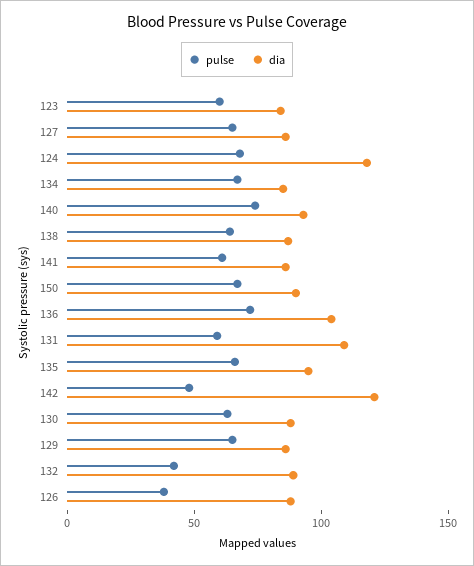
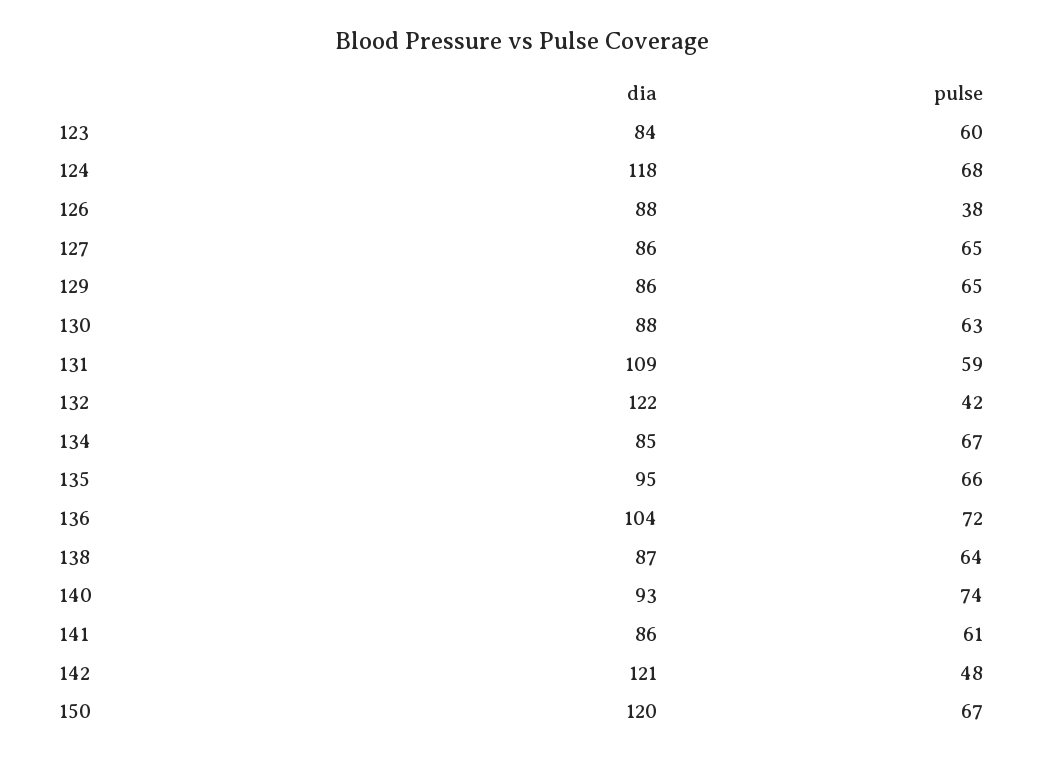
  {
    "pulse": {
      "123": 60,
      "127": 65,
      "124": 68,
      "134": 67,
      "140": 74,
      "138": 64,
      "141": 61,
      "150": 67,
      "136": 72,
      "131": 59,
      "135": 66,
      "142": 48,
      "130": 63,
      "129": 65,
      "132": 42,
      "126": 38
    },
    "dia": {
      "123": 84,
      "127": 86,
      "124": 118,
      "134": 85,
      "140": 93,
      "138": 87,
      "141": 86,
-     "150": 90,
+     "150": 120,
      "136": 104,
      "131": 109,
      "135": 95,
      "142": 121,
      "130": 88,
      "129": 86,
-     "132": 90,
+     "132": 122,
      "126": 88
    }
  }

